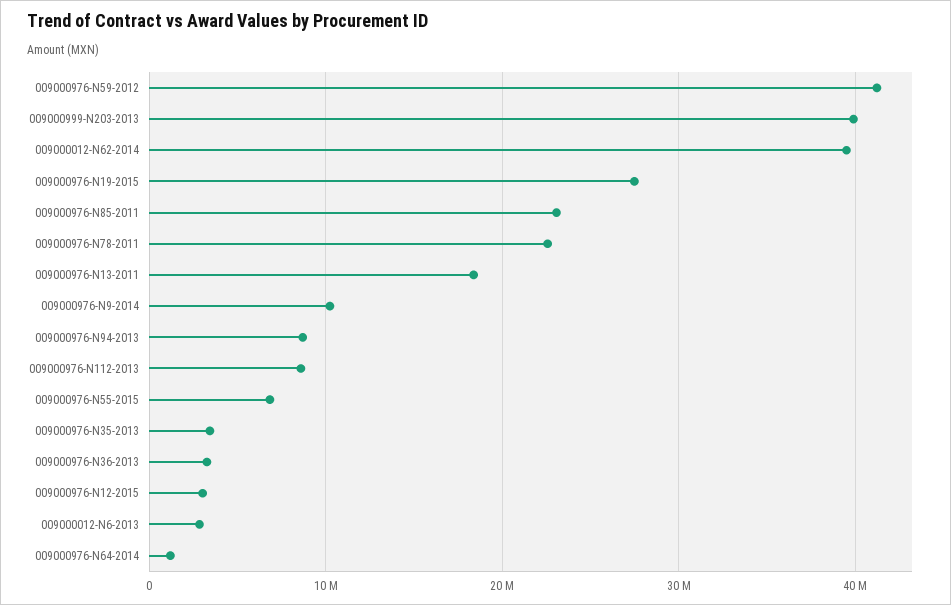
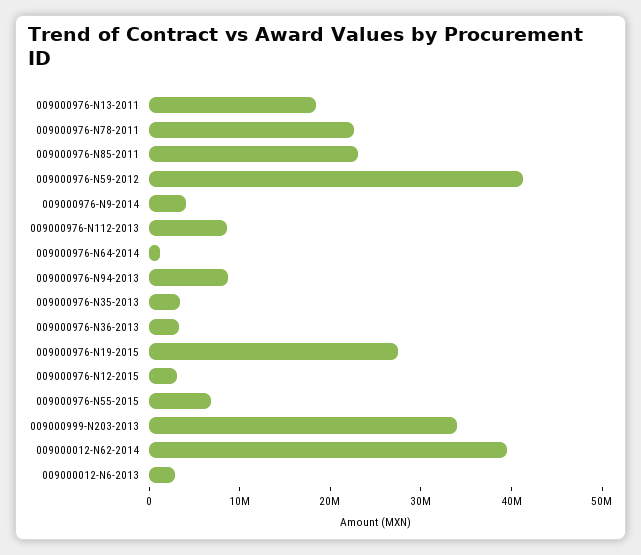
  {
    "009000976-N59-2012": 41000000,
-   "009000999-N203-2013": 40000000,
+   "009000999-N203-2013": 34000000,
    "009000012-N62-2014": 39000000,
    "009000976-N19-2015": 27000000,
    "009000976-N85-2011": 23000000,
    "009000976-N78-2011": 23000000,
    "009000976-N13-2011": 18000000,
-   "009000976-N9-2014": 10000000,
+   "009000976-N9-2014": 4000000,
    "009000976-N94-2013": 9000000,
    "009000976-N112-2013": 9000000,
    "009000976-N55-2015": 7000000,
    "009000976-N35-2013": 3000000,
    "009000976-N36-2013": 3000000,
    "009000976-N12-2015": 3000000,
    "009000012-N6-2013": 3000000,
    "009000976-N64-2014": 1000000
  }

